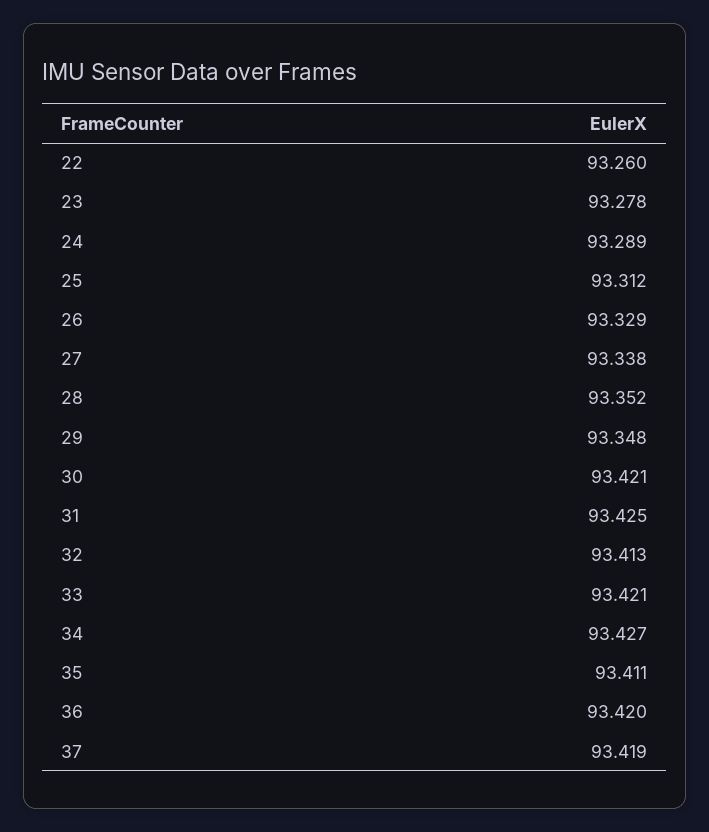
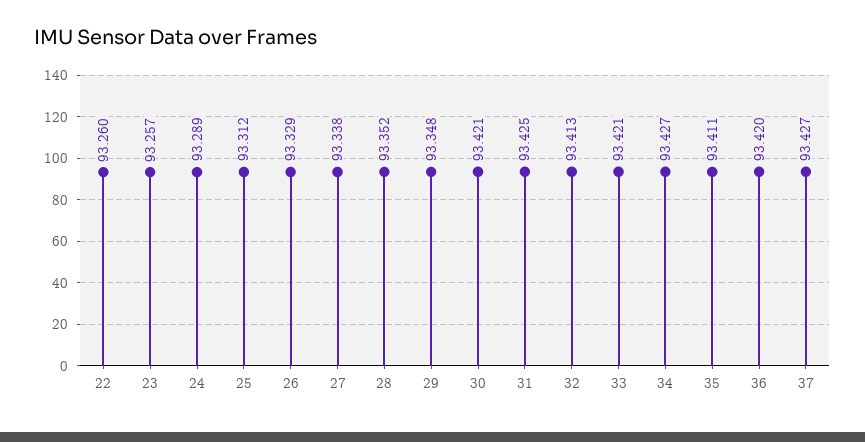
  {
    "22": 93.26,
-   "23": 93.278,
+   "23": 93.257,
    "24": 93.289,
    "25": 93.312,
    "26": 93.329,
    "27": 93.338,
    "28": 93.352,
    "29": 93.348,
    "30": 93.421,
    "31": 93.425,
    "32": 93.413,
    "33": 93.421,
    "34": 93.427,
    "35": 93.411,
    "36": 93.42,
-   "37": 93.419
+   "37": 93.427
  }

